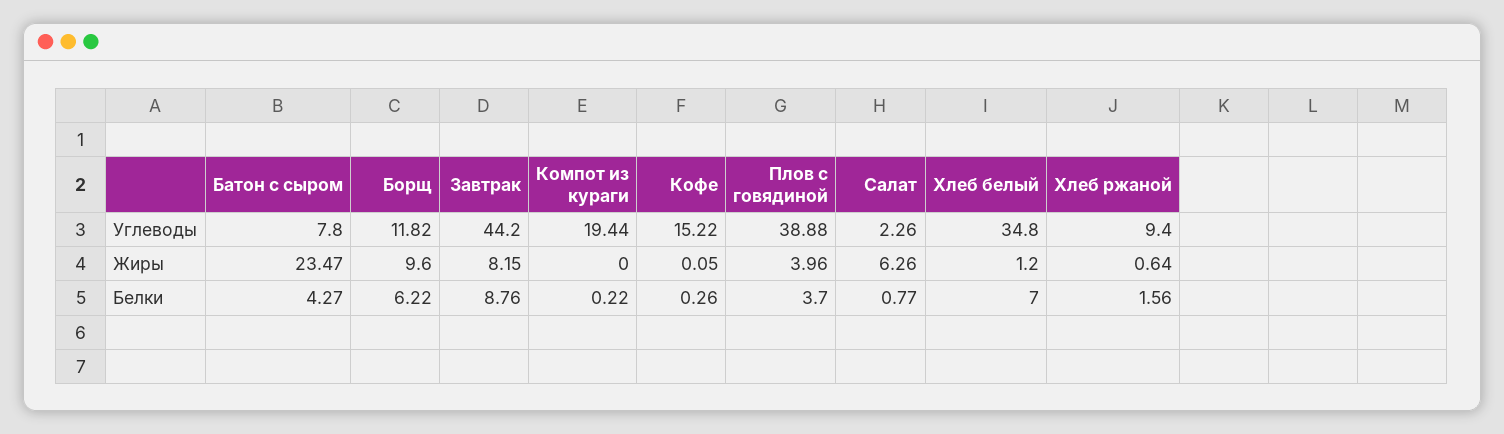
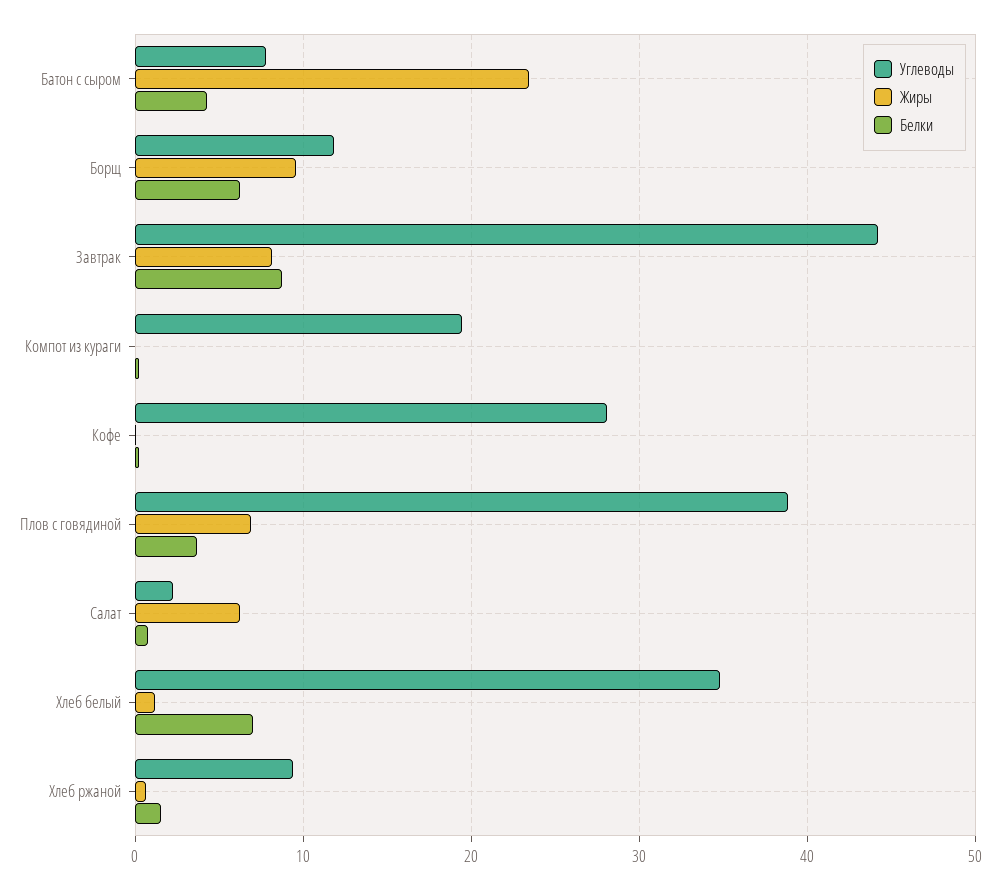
  {
    "Углеводы": {
      "Батон с сыром": 7.8,
      "Борщ": 11.82,
      "Завтрак": 44.2,
      "Компот из кураги": 19.44,
-     "Кофе": 15.22,
+     "Кофе": 28,
      "Плов с говядиной": 38.88,
      "Салат": 2.26,
      "Хлеб белый": 34.8,
      "Хлеб ржаной": 9.4
    },
    "Жиры": {
      "Батон с сыром": 23.47,
      "Борщ": 9.6,
      "Завтрак": 8.15,
      "Компот из кураги": 0,
      "Кофе": 0.05,
-     "Плов с говядиной": 3.96,
+     "Плов с говядиной": 7,
      "Салат": 6.26,
      "Хлеб белый": 1.2,
      "Хлеб ржаной": 0.64
    },
    "Белки": {
      "Батон с сыром": 4.27,
      "Борщ": 6.22,
      "Завтрак": 8.76,
      "Компот из кураги": 0.22,
      "Кофе": 0.26,
      "Плов с говядиной": 3.7,
      "Салат": 0.77,
      "Хлеб белый": 7,
      "Хлеб ржаной": 1.56
    }
  }

